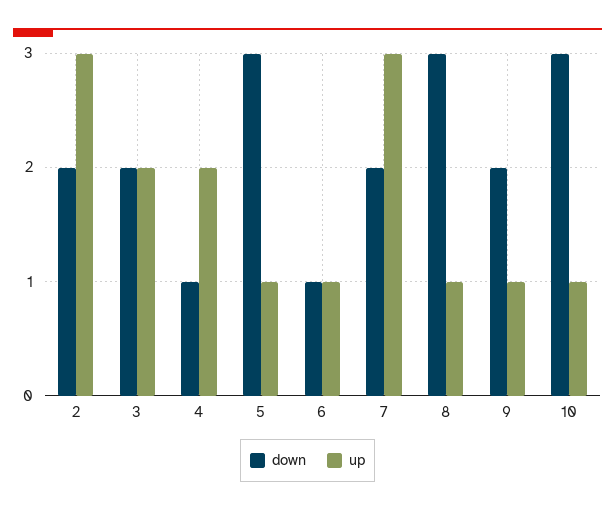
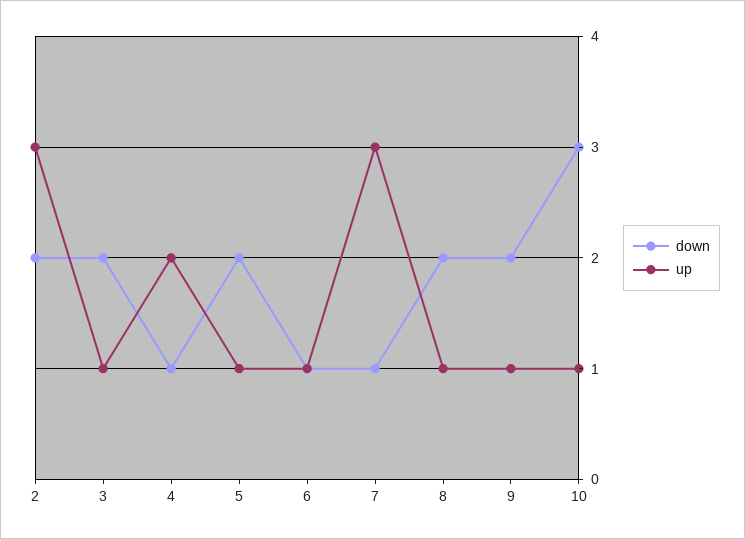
  {
    "down": {
      "2": 2,
      "3": 2,
      "4": 1,
-     "5": 3,
+     "5": 2,
      "6": 1,
-     "7": 2,
+     "7": 1,
-     "8": 3,
+     "8": 2,
      "9": 2,
      "10": 3
    },
    "up": {
      "2": 3,
-     "3": 2,
+     "3": 1,
      "4": 2,
      "5": 1,
      "6": 1,
      "7": 3,
      "8": 1,
      "9": 1,
      "10": 1
    }
  }

